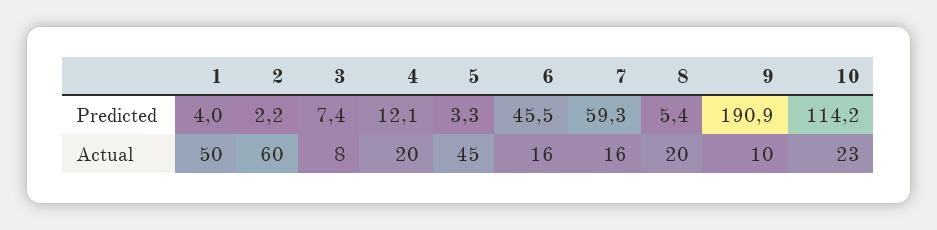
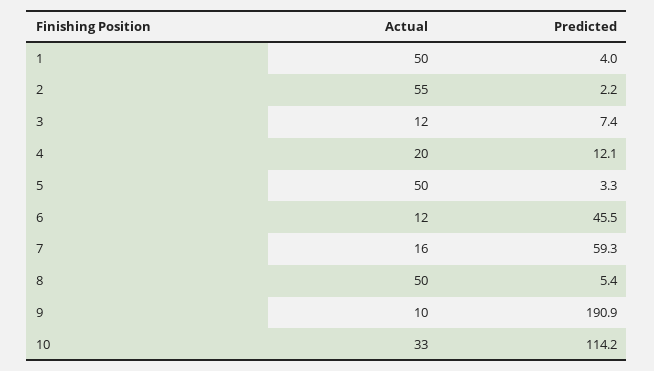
  {
    "1": {
      "Predicted": 4,
      "Actual": 50
    },
    "2": {
      "Predicted": 2.2,
-     "Actual": 60
+     "Actual": 55
    },
    "3": {
      "Predicted": 7.4,
-     "Actual": 8
+     "Actual": 12
    },
    "4": {
      "Predicted": 12.1,
      "Actual": 20
    },
    "5": {
      "Predicted": 3.3,
-     "Actual": 45
+     "Actual": 50
    },
    "6": {
      "Predicted": 45.5,
-     "Actual": 16
+     "Actual": 12
    },
    "7": {
      "Predicted": 59.3,
      "Actual": 16
    },
    "8": {
      "Predicted": 5.4,
-     "Actual": 20
+     "Actual": 50
    },
    "9": {
      "Predicted": 190.9,
      "Actual": 10
    },
    "10": {
      "Predicted": 114.2,
-     "Actual": 23
+     "Actual": 33
    }
  }

